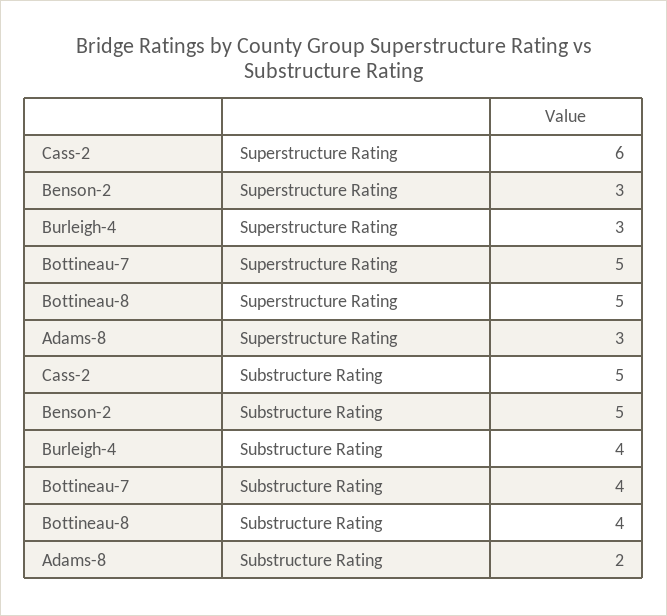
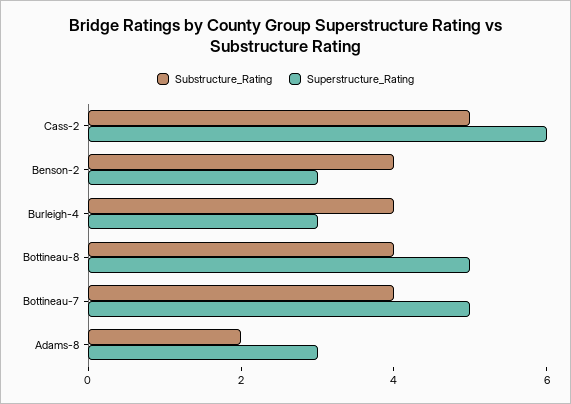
  {
    "Superstructure Rating": {
      "Cass-2": 6,
      "Benson-2": 3,
      "Burleigh-4": 3,
      "Bottineau-7": 5,
      "Bottineau-8": 5,
      "Adams-8": 3
    },
    "Substructure Rating": {
      "Cass-2": 5,
-     "Benson-2": 5,
+     "Benson-2": 4,
      "Burleigh-4": 4,
      "Bottineau-7": 4,
      "Bottineau-8": 4,
      "Adams-8": 2
    }
  }

